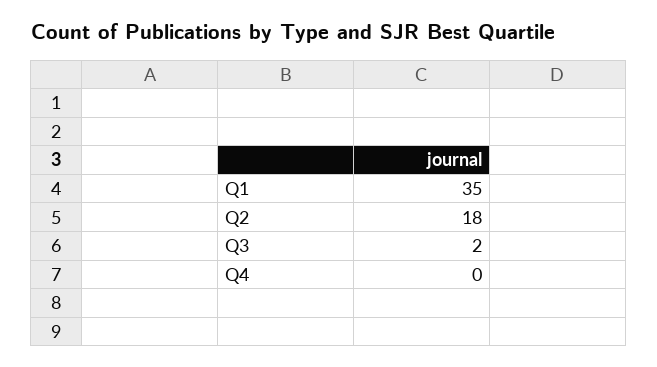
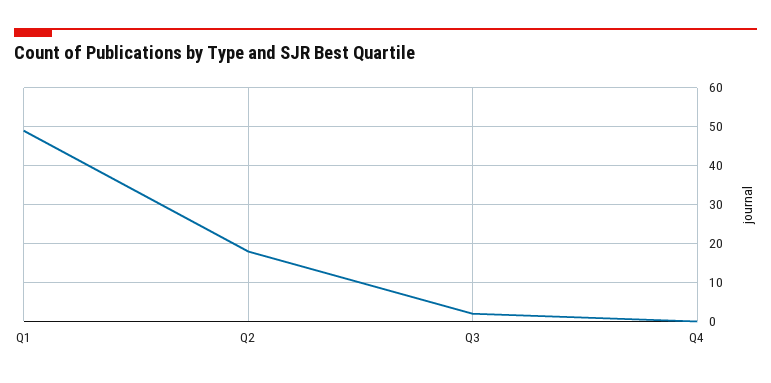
  {
-   "Q1": 35,
+   "Q1": 50,
    "Q2": 18,
    "Q3": 2,
    "Q4": 0
  }

